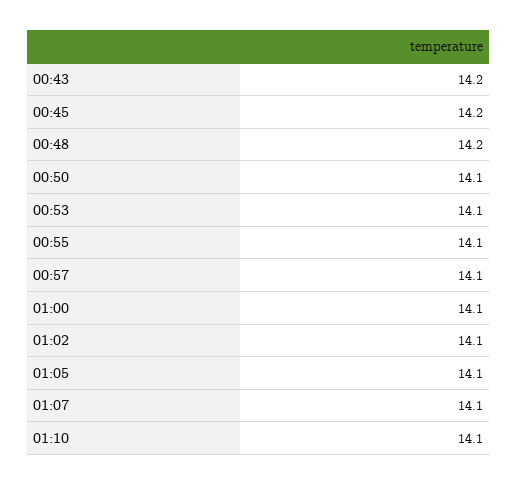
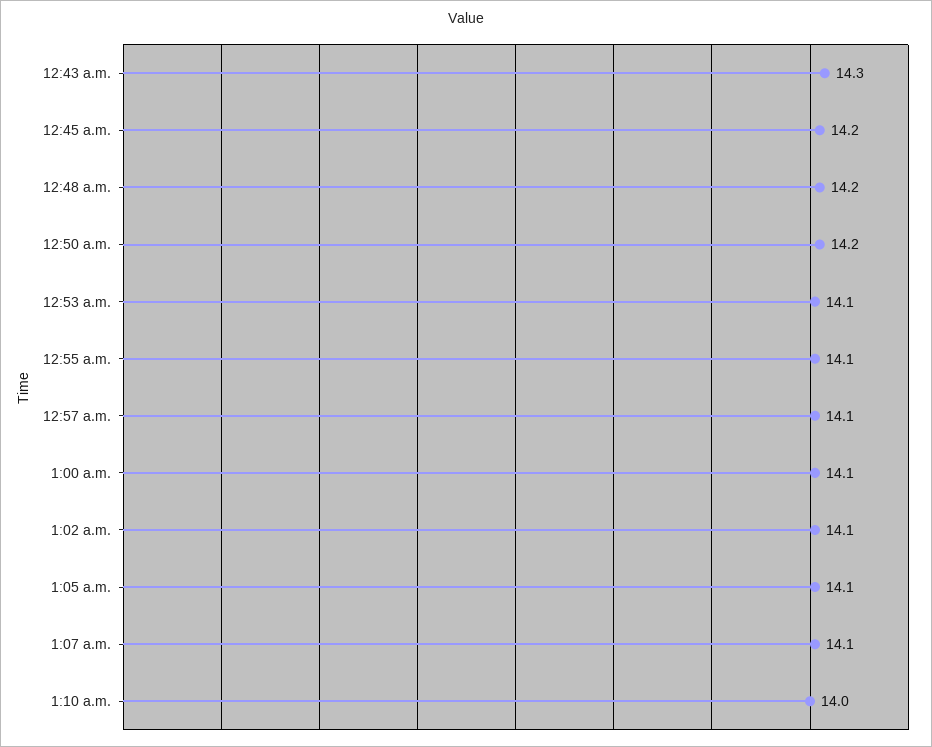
  {
-   "00:43": 14.2,
+   "00:43": 14.3,
    "00:45": 14.2,
    "00:48": 14.2,
-   "00:50": 14.1,
+   "00:50": 14.2,
    "00:53": 14.1,
    "00:55": 14.1,
    "00:57": 14.1,
    "01:00": 14.1,
    "01:02": 14.1,
    "01:05": 14.1,
    "01:07": 14.1,
-   "01:10": 14.1
+   "01:10": 14
  }

